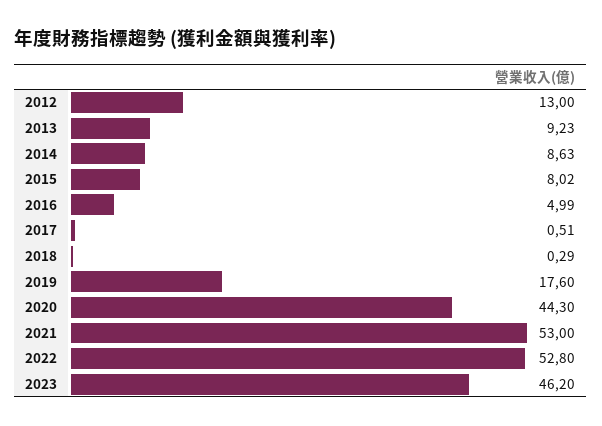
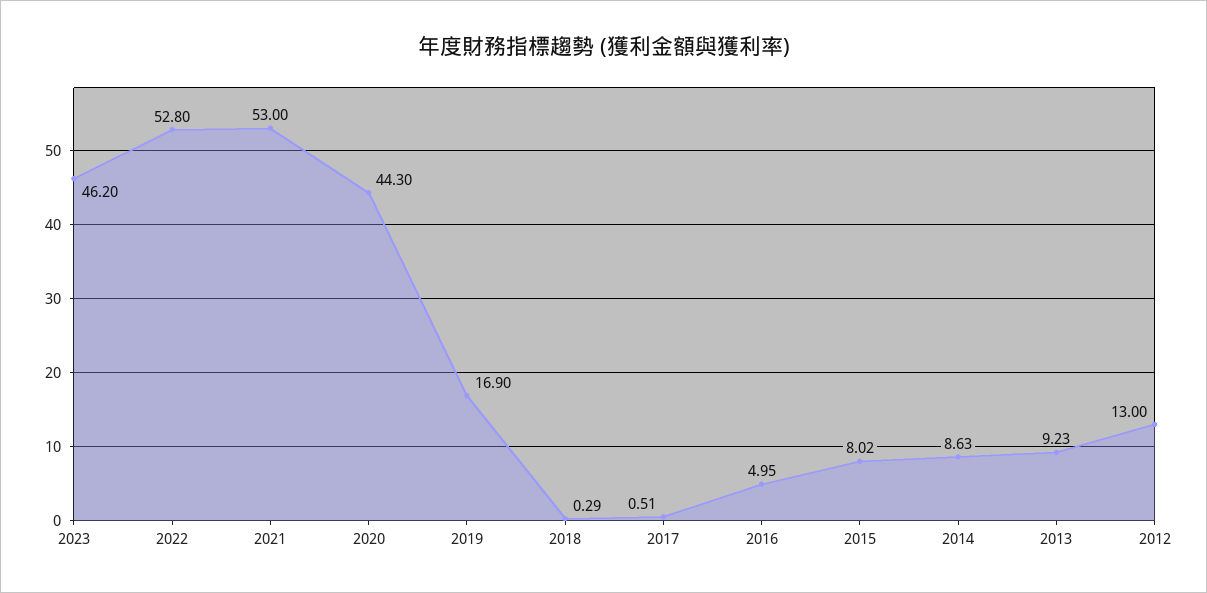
  {
    "2012": 13,
    "2013": 9.23,
    "2014": 8.63,
    "2015": 8.02,
-   "2016": 4.99,
+   "2016": 4.95,
    "2017": 0.51,
    "2018": 0.29,
-   "2019": 17.6,
+   "2019": 16.9,
    "2020": 44.3,
    "2021": 53,
    "2022": 52.8,
    "2023": 46.2
  }

